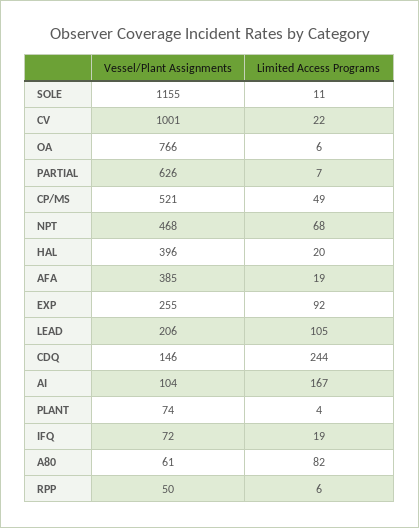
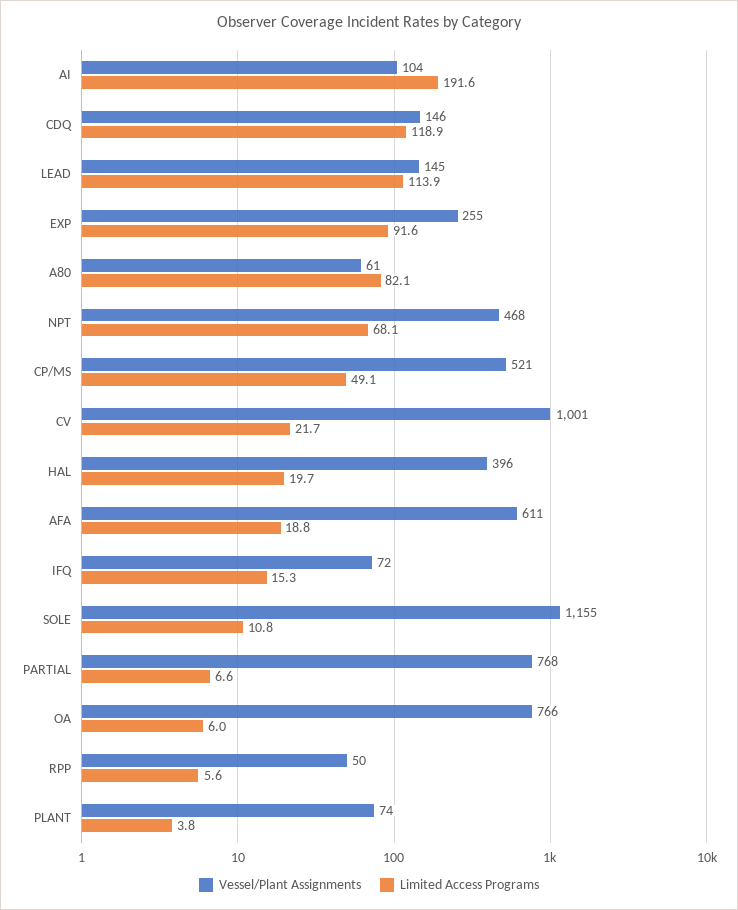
  {
    "Vessel/Plant Assignments": {
      "SOLE": 1155,
      "CV": 1001,
      "OA": 766,
-     "PARTIAL": 626,
+     "PARTIAL": 768,
      "CP/MS": 521,
      "NPT": 468,
      "HAL": 396,
-     "AFA": 385,
+     "AFA": 611,
      "EXP": 255,
-     "LEAD": 206,
+     "LEAD": 145,
      "CDQ": 146,
      "AI": 104,
      "PLANT": 74,
      "IFQ": 72,
      "A80": 61,
      "RPP": 50
    },
    "Limited Access Programs": {
      "SOLE": 10.8,
      "CV": 21.7,
      "OA": 6,
      "PARTIAL": 6.6,
      "CP/MS": 49.1,
      "NPT": 68.1,
      "HAL": 19.7,
      "AFA": 18.8,
      "EXP": 91.6,
-     "LEAD": 105,
+     "LEAD": 113.9,
-     "CDQ": 244,
+     "CDQ": 118.9,
-     "AI": 167,
+     "AI": 191.6,
      "PLANT": 3.8,
-     "IFQ": 19,
+     "IFQ": 15.3,
      "A80": 82.1,
      "RPP": 5.6
    }
  }

